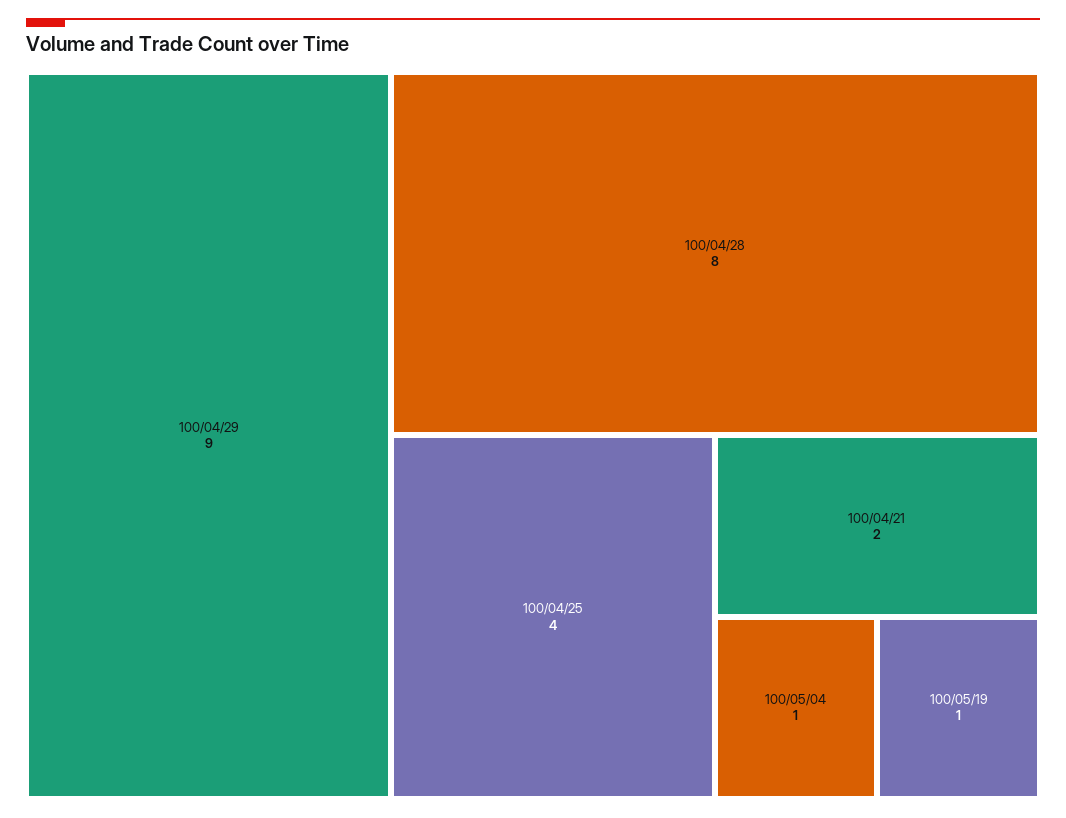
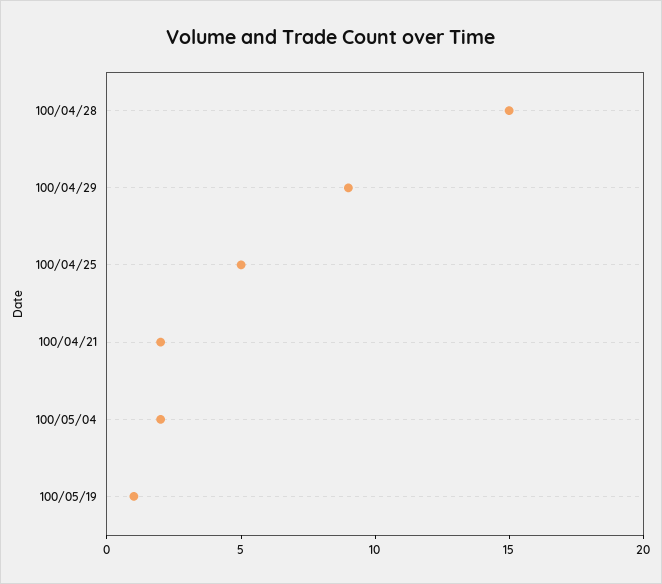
  {
    "100/04/29": 9,
-   "100/04/28": 8,
+   "100/04/28": 15,
-   "100/04/25": 4,
+   "100/04/25": 5,
    "100/04/21": 2,
-   "100/05/04": 1,
+   "100/05/04": 2,
    "100/05/19": 1
  }

